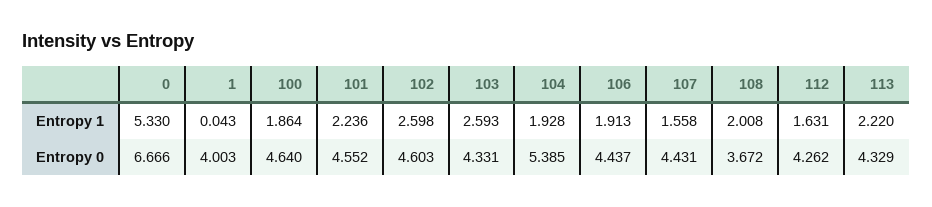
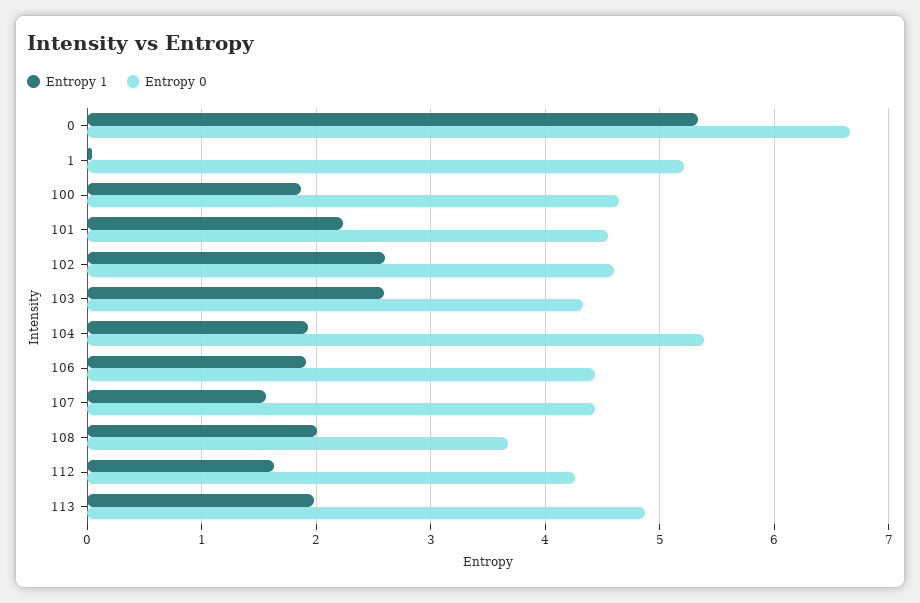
  {
    "Entropy 1": {
      "0": 5.33,
      "1": 0.043,
      "100": 1.864,
      "101": 2.236,
      "102": 2.598,
      "103": 2.593,
      "104": 1.928,
      "106": 1.913,
      "107": 1.558,
      "108": 2.008,
      "112": 1.631,
-     "113": 2.22
+     "113": 2
    },
    "Entropy 0": {
      "0": 6.666,
-     "1": 4.003,
+     "1": 5.2,
      "100": 4.64,
      "101": 4.552,
      "102": 4.603,
      "103": 4.331,
      "104": 5.385,
      "106": 4.437,
      "107": 4.431,
      "108": 3.672,
      "112": 4.262,
-     "113": 4.329
+     "113": 4.9
    }
  }

